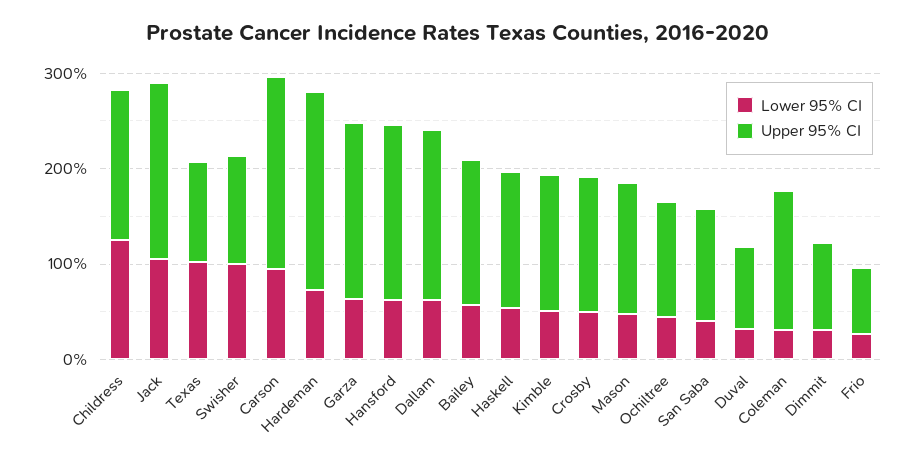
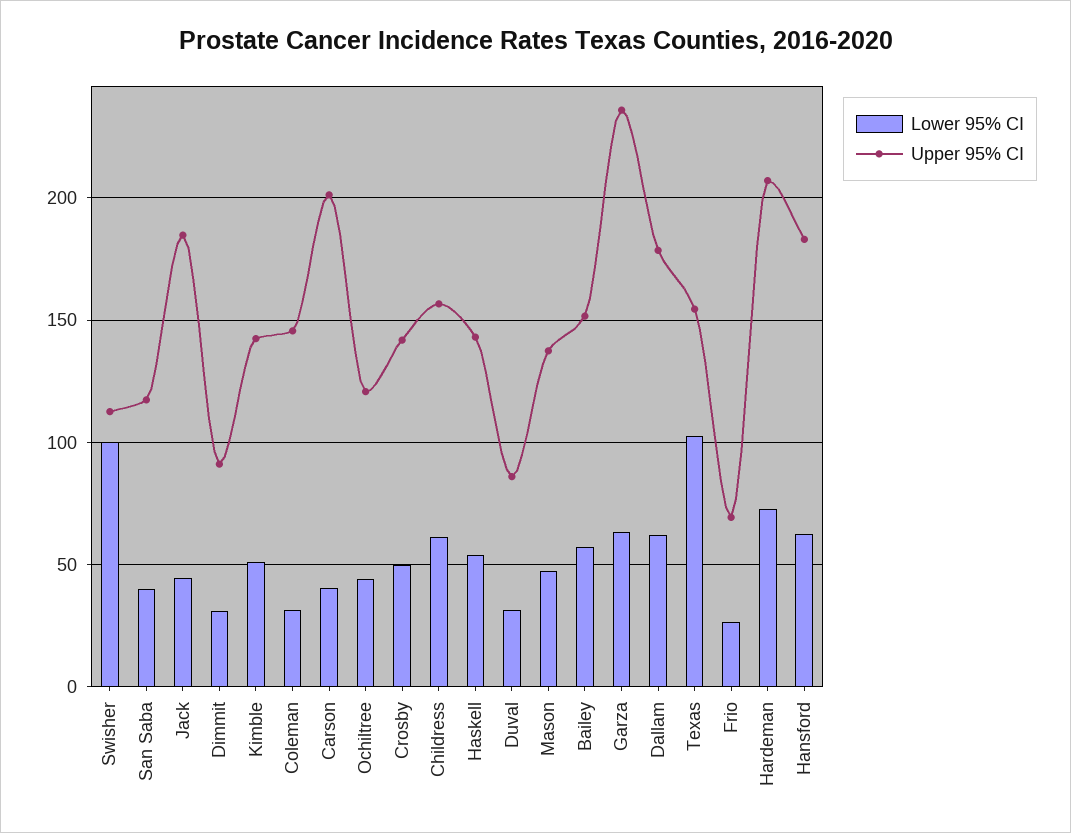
  {
    "Lower 95% CI": {
-     "Childress": 120,
+     "Childress": 60,
-     "Jack": 100,
+     "Jack": 45,
      "Texas": 105,
      "Swisher": 100,
-     "Carson": 100,
+     "Carson": 40,
      "Hardeman": 75,
      "Garza": 65,
      "Hansford": 65,
      "Dallam": 60,
      "Bailey": 55,
      "Haskell": 55,
      "Kimble": 50,
      "Crosby": 50,
      "Mason": 45,
      "Ochiltree": 45,
      "San Saba": 40,
      "Duval": 30,
      "Coleman": 30,
      "Dimmit": 30,
      "Frio": 25
    },
    "Upper 95% CI": {
      "Childress": 155,
      "Jack": 185,
-     "Texas": 100,
+     "Texas": 155,
      "Swisher": 115,
      "Carson": 200,
      "Hardeman": 205,
-     "Garza": 180,
+     "Garza": 235,
      "Hansford": 185,
      "Dallam": 180,
      "Bailey": 150,
      "Haskell": 145,
      "Kimble": 140,
      "Crosby": 140,
      "Mason": 135,
      "Ochiltree": 120,
      "San Saba": 115,
      "Duval": 85,
      "Coleman": 145,
      "Dimmit": 90,
      "Frio": 70
    }
  }

